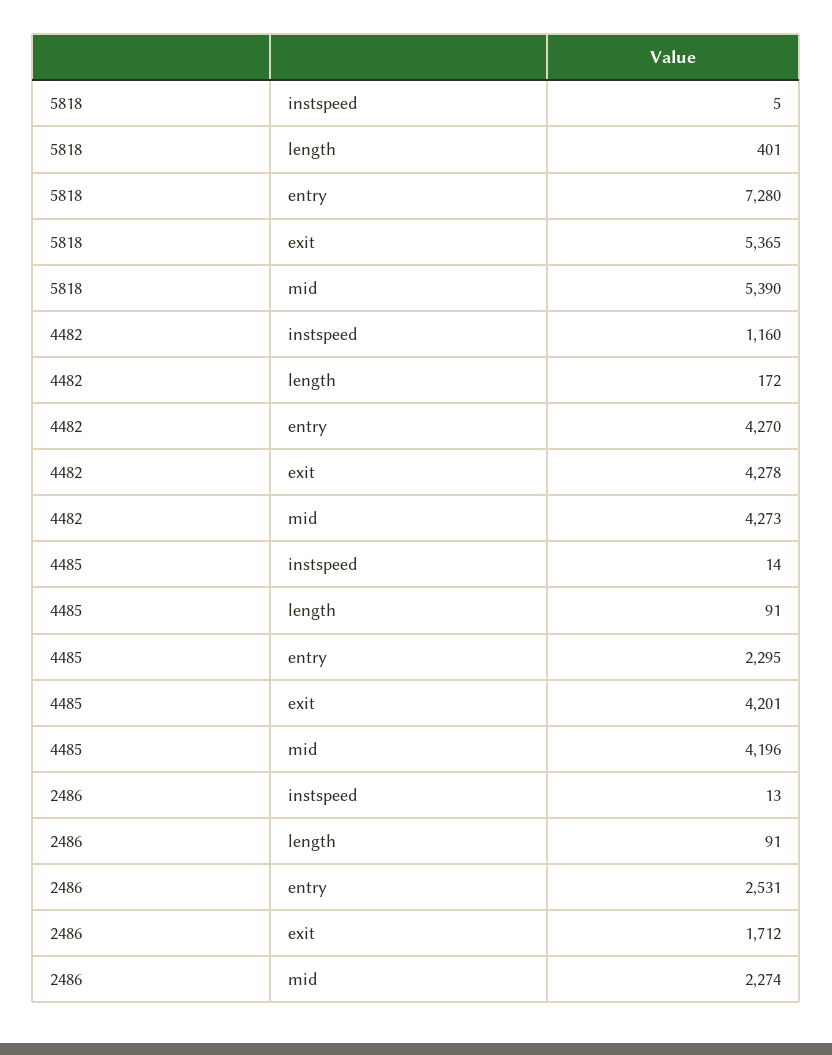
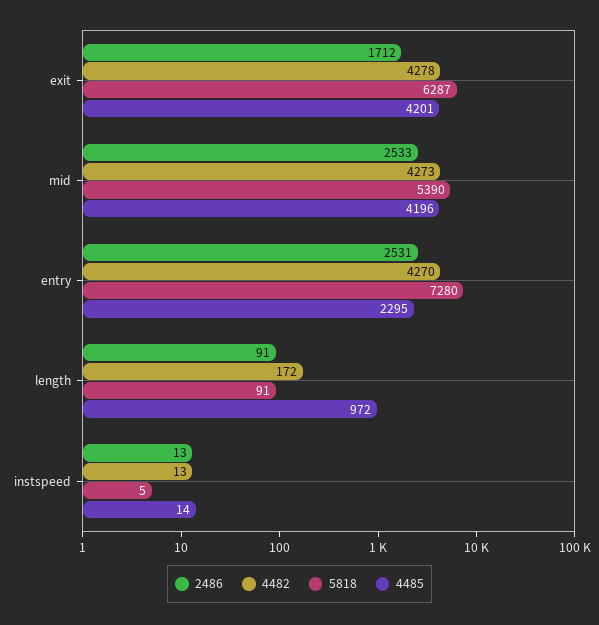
  {
    "5818": {
      "instspeed": 5,
-     "length": 401,
+     "length": 91,
      "entry": 7280,
-     "exit": 5365,
+     "exit": 6287,
      "mid": 5390
    },
    "4482": {
-     "instspeed": 1160,
+     "instspeed": 13,
      "length": 172,
      "entry": 4270,
      "exit": 4278,
      "mid": 4273
    },
    "4485": {
      "instspeed": 14,
-     "length": 91,
+     "length": 972,
      "entry": 2295,
      "exit": 4201,
      "mid": 4196
    },
    "2486": {
      "instspeed": 13,
      "length": 91,
      "entry": 2531,
      "exit": 1712,
-     "mid": 2274
+     "mid": 2533
    }
  }

